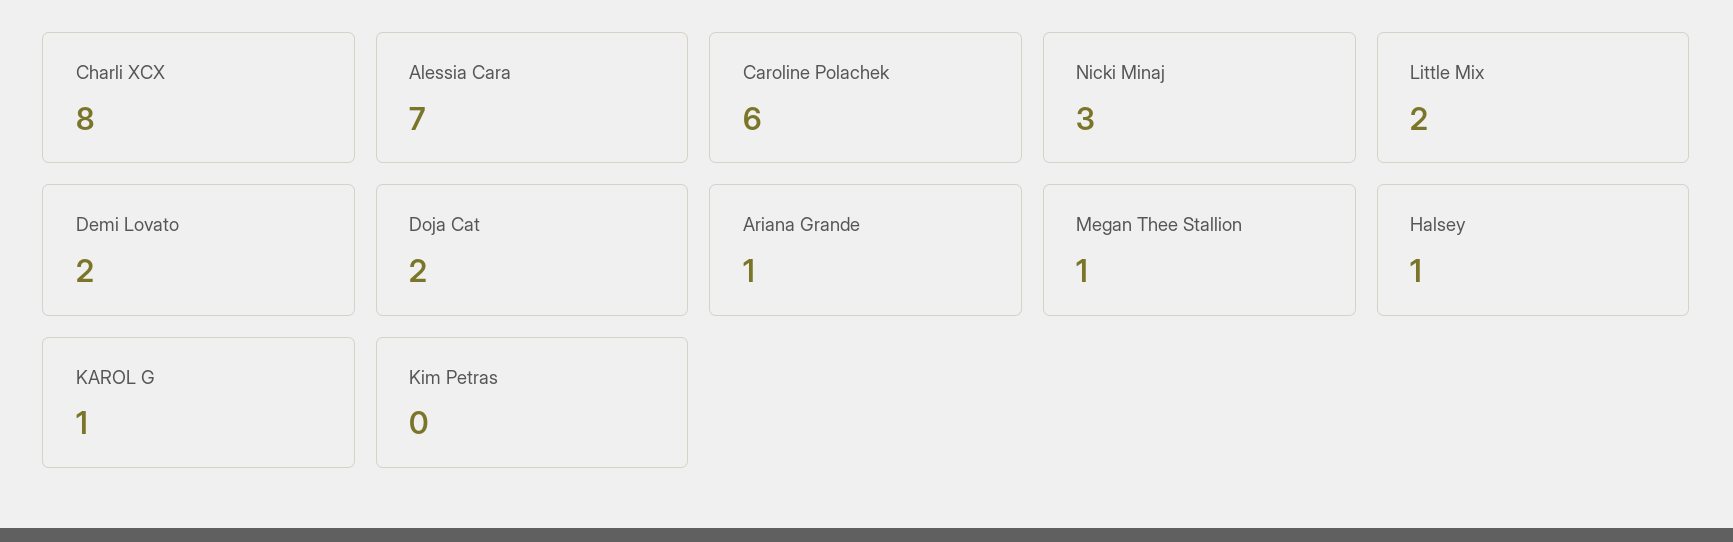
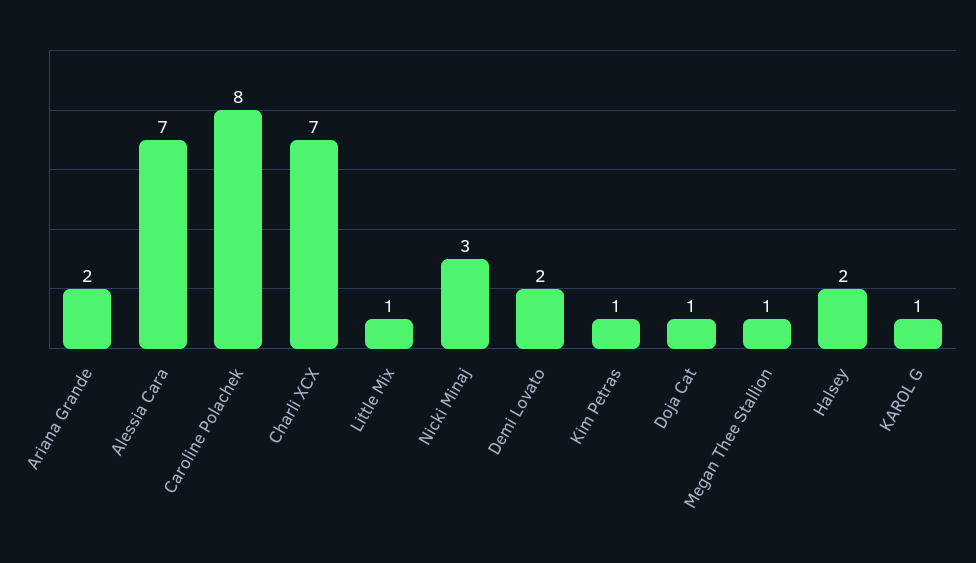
  {
-   "Charli XCX": 8,
+   "Charli XCX": 7,
    "Alessia Cara": 7,
-   "Caroline Polachek": 6,
+   "Caroline Polachek": 8,
    "Nicki Minaj": 3,
-   "Little Mix": 2,
+   "Little Mix": 1,
    "Demi Lovato": 2,
-   "Doja Cat": 2,
+   "Doja Cat": 1,
-   "Ariana Grande": 1,
+   "Ariana Grande": 2,
    "Megan Thee Stallion": 1,
-   "Halsey": 1,
+   "Halsey": 2,
    "KAROL G": 1,
-   "Kim Petras": 0
+   "Kim Petras": 1
  }

